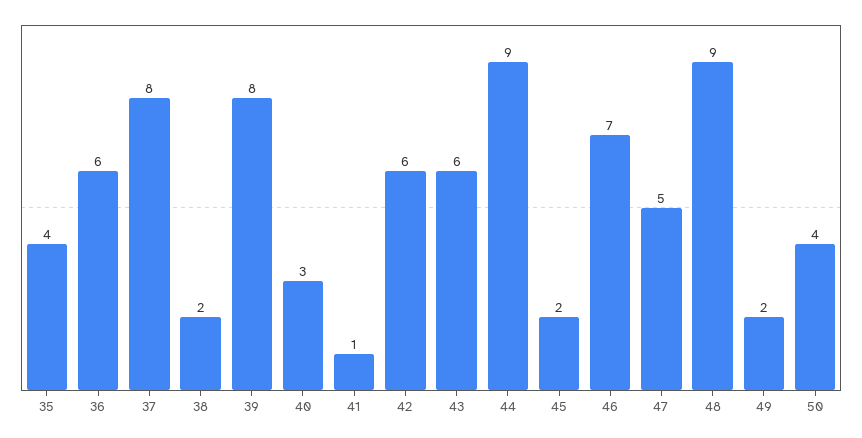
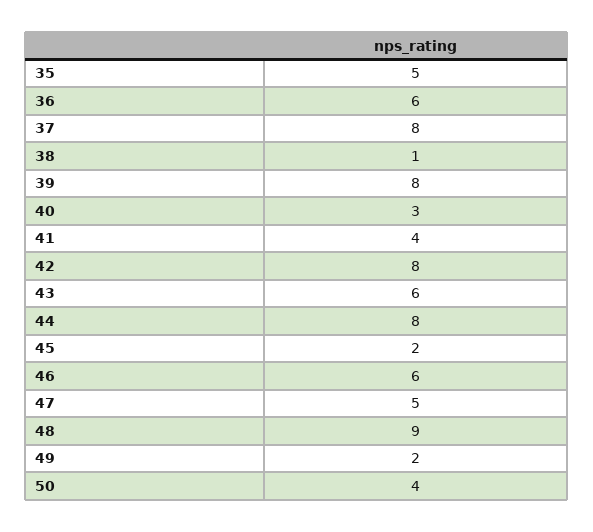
  {
-   "35": 4,
+   "35": 5,
    "36": 6,
    "37": 8,
-   "38": 2,
+   "38": 1,
    "39": 8,
    "40": 3,
-   "41": 1,
+   "41": 4,
-   "42": 6,
+   "42": 8,
    "43": 6,
-   "44": 9,
+   "44": 8,
    "45": 2,
-   "46": 7,
+   "46": 6,
    "47": 5,
    "48": 9,
    "49": 2,
    "50": 4
  }

